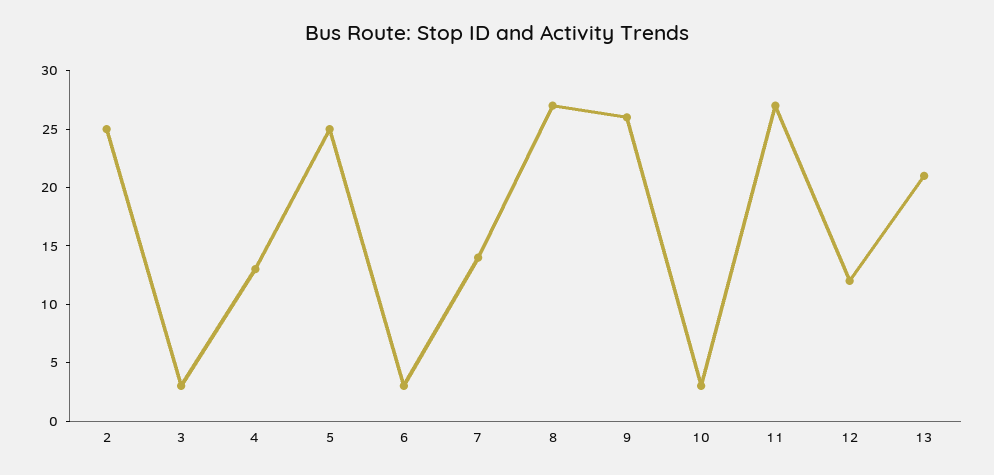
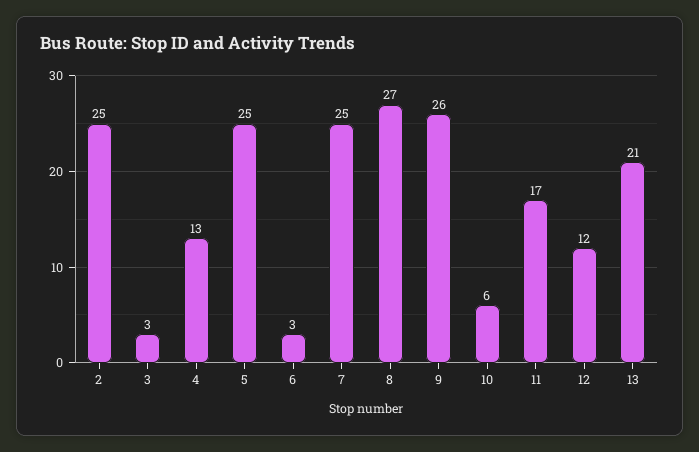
  {
    "2": 25,
    "3": 3,
    "4": 13,
    "5": 25,
    "6": 3,
-   "7": 14,
+   "7": 25,
    "8": 27,
    "9": 26,
-   "10": 3,
+   "10": 6,
-   "11": 27,
+   "11": 17,
    "12": 12,
    "13": 21
  }

